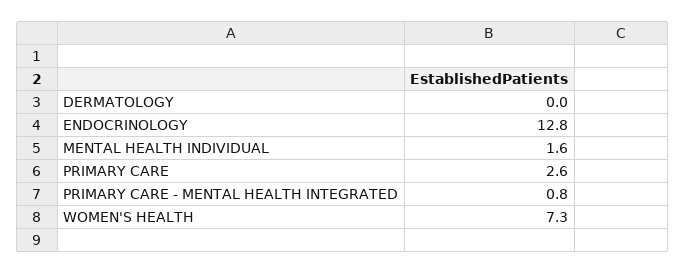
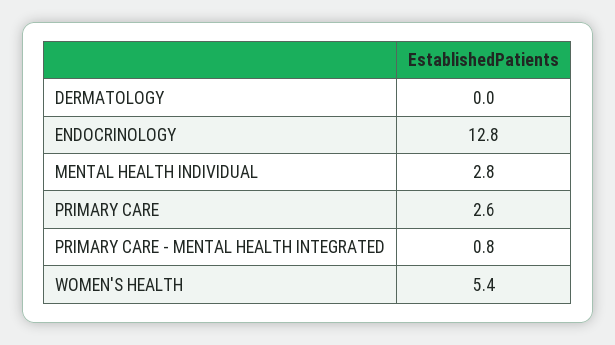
  {
    "DERMATOLOGY": 0,
    "ENDOCRINOLOGY": 12.8,
-   "MENTAL HEALTH INDIVIDUAL": 1.6,
+   "MENTAL HEALTH INDIVIDUAL": 2.8,
    "PRIMARY CARE": 2.6,
    "PRIMARY CARE - MENTAL HEALTH INTEGRATED": 0.8,
-   "WOMEN'S HEALTH": 7.3
+   "WOMEN'S HEALTH": 5.4
  }

